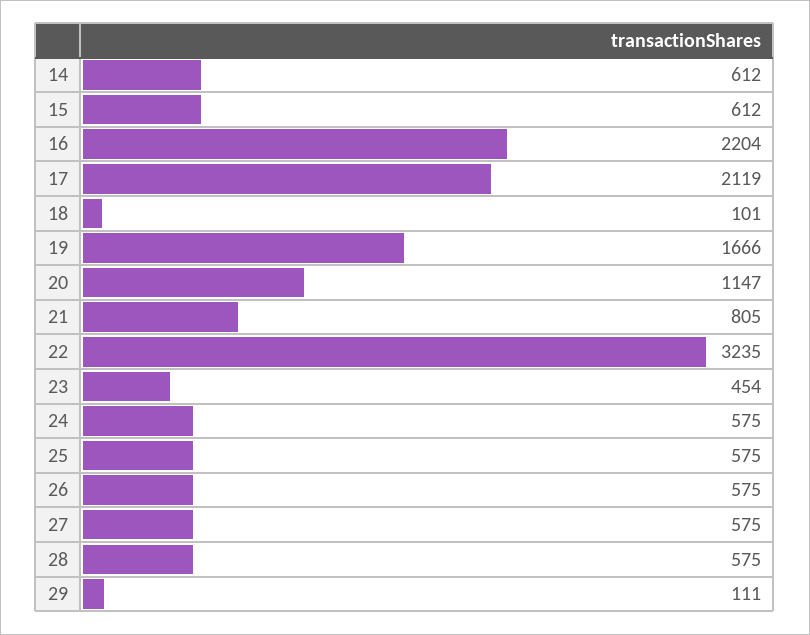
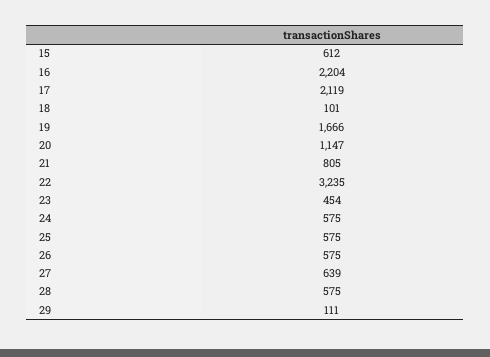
  {
-   "14": 612,
    "15": 612,
    "16": 2204,
    "17": 2119,
    "18": 101,
    "19": 1666,
    "20": 1147,
    "21": 805,
    "22": 3235,
    "23": 454,
    "24": 575,
    "25": 575,
    "26": 575,
-   "27": 575,
+   "27": 639,
    "28": 575,
    "29": 111
  }

